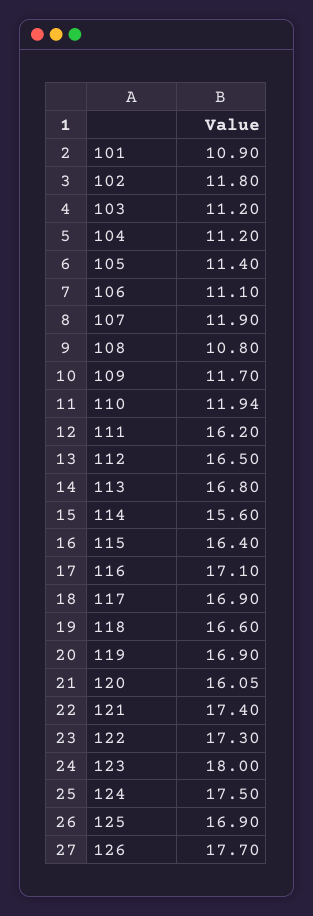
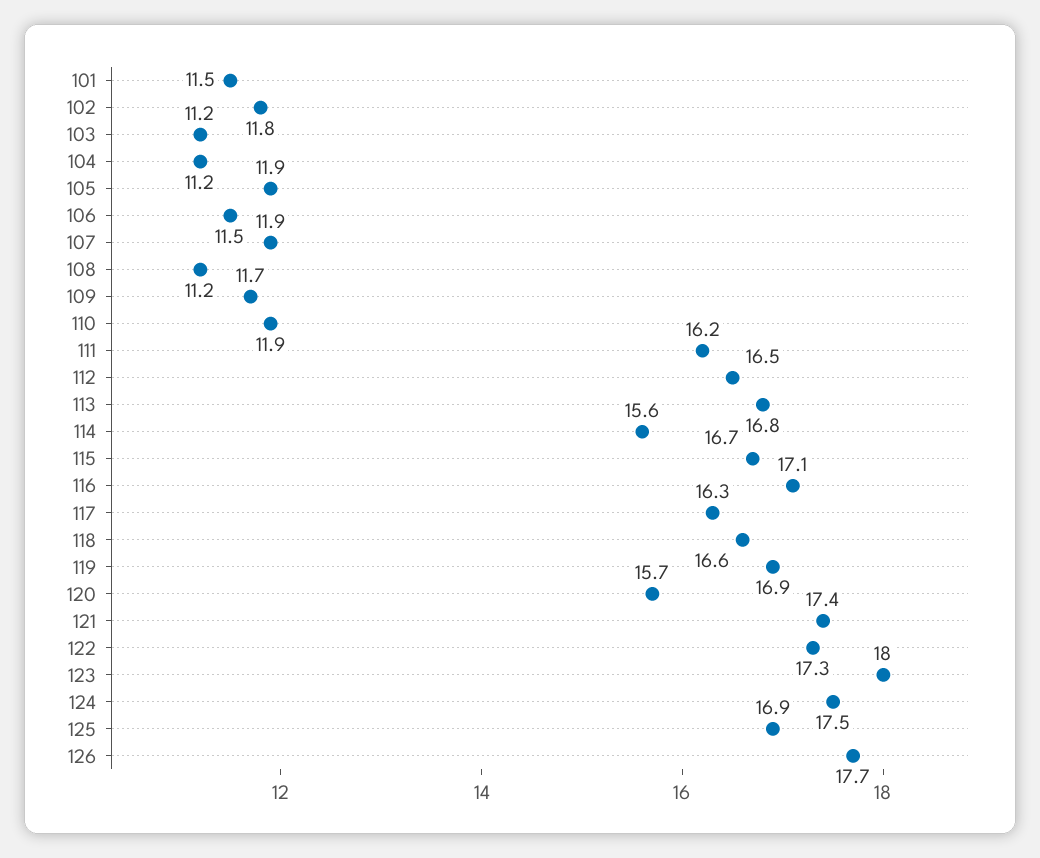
  {
-   "101": 10.9,
+   "101": 11.5,
    "102": 11.8,
    "103": 11.2,
    "104": 11.2,
-   "105": 11.4,
+   "105": 11.9,
-   "106": 11.1,
+   "106": 11.5,
    "107": 11.9,
-   "108": 10.8,
+   "108": 11.2,
    "109": 11.7,
    "110": 11.94,
    "111": 16.2,
    "112": 16.5,
    "113": 16.8,
    "114": 15.6,
-   "115": 16.4,
+   "115": 16.7,
    "116": 17.1,
-   "117": 16.9,
+   "117": 16.3,
    "118": 16.6,
    "119": 16.9,
-   "120": 16.05,
+   "120": 15.7,
    "121": 17.4,
    "122": 17.3,
    "123": 18,
    "124": 17.5,
    "125": 16.9,
    "126": 17.7
  }

